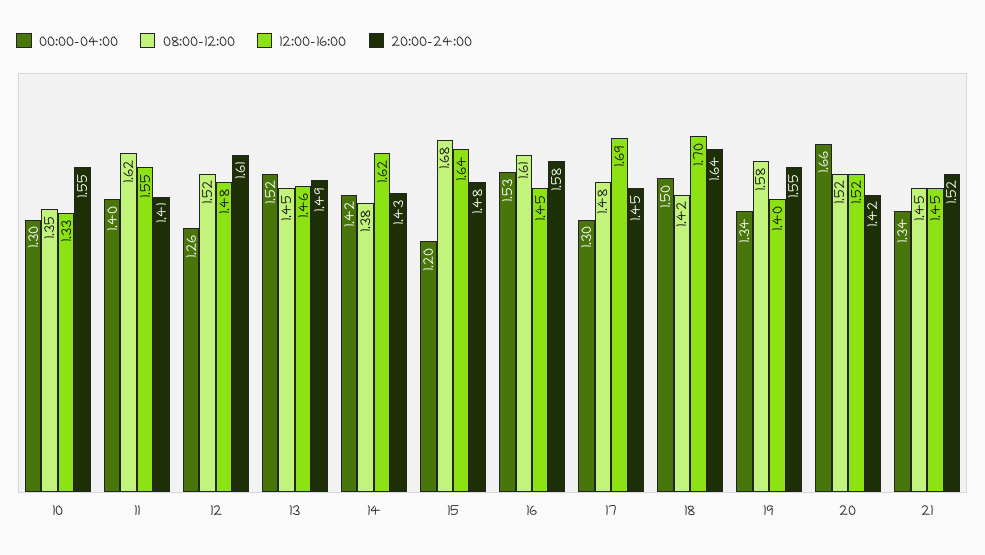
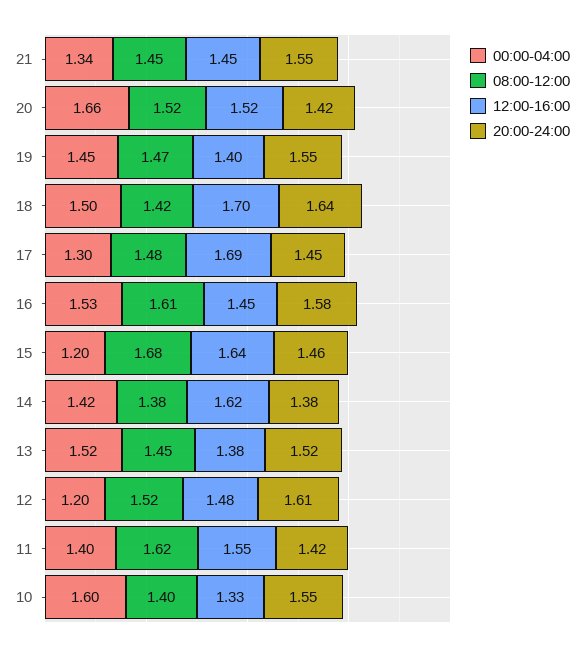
  {
    "00:00-04:00": {
-     "10": 1.3,
+     "10": 1.6,
      "11": 1.4,
-     "12": 1.26,
+     "12": 1.2,
      "13": 1.52,
      "14": 1.42,
      "15": 1.2,
      "16": 1.53,
      "17": 1.3,
      "18": 1.5,
-     "19": 1.34,
+     "19": 1.45,
      "20": 1.66,
      "21": 1.34
    },
    "08:00-12:00": {
-     "10": 1.35,
+     "10": 1.4,
      "11": 1.62,
      "12": 1.52,
      "13": 1.45,
      "14": 1.38,
      "15": 1.68,
      "16": 1.61,
      "17": 1.48,
      "18": 1.42,
-     "19": 1.58,
+     "19": 1.47,
      "20": 1.52,
      "21": 1.45
    },
    "12:00-16:00": {
      "10": 1.33,
      "11": 1.55,
      "12": 1.48,
-     "13": 1.46,
+     "13": 1.38,
      "14": 1.62,
      "15": 1.64,
      "16": 1.45,
      "17": 1.69,
      "18": 1.7,
      "19": 1.4,
      "20": 1.52,
      "21": 1.45
    },
    "20:00-24:00": {
      "10": 1.55,
-     "11": 1.41,
+     "11": 1.42,
      "12": 1.61,
-     "13": 1.49,
+     "13": 1.52,
-     "14": 1.43,
+     "14": 1.38,
-     "15": 1.48,
+     "15": 1.46,
      "16": 1.58,
      "17": 1.45,
      "18": 1.64,
      "19": 1.55,
      "20": 1.42,
-     "21": 1.52
+     "21": 1.55
    }
  }

